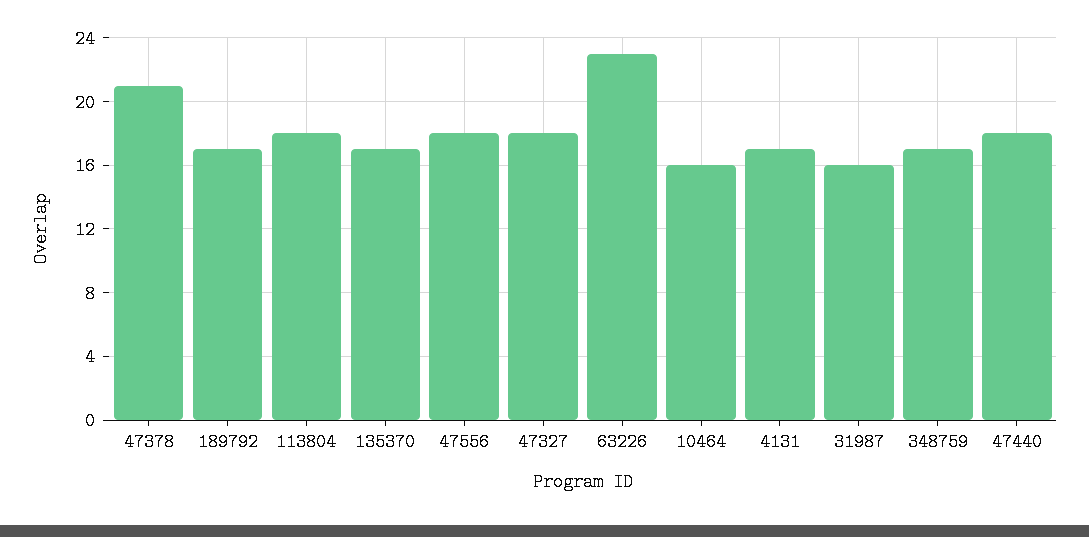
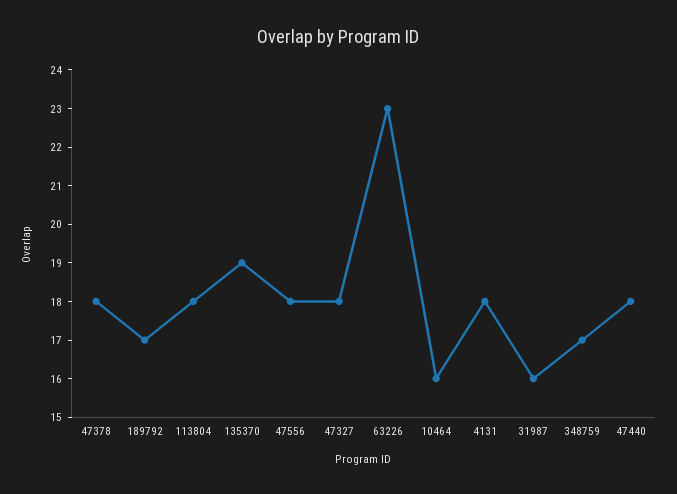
  {
-   "47378": 21,
+   "47378": 18,
    "189792": 17,
    "113804": 18,
-   "135370": 17,
+   "135370": 19,
    "47556": 18,
    "47327": 18,
    "63226": 23,
    "10464": 16,
-   "4131": 17,
+   "4131": 18,
    "31987": 16,
    "348759": 17,
    "47440": 18
  }

